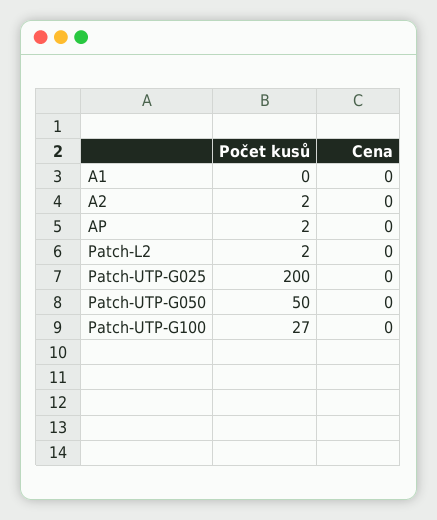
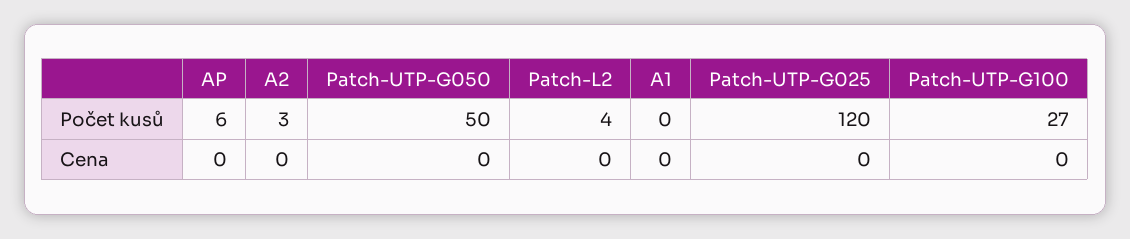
  {
    "Počet kusů": {
      "A1": 0,
-     "A2": 2,
+     "A2": 3,
-     "AP": 2,
+     "AP": 6,
-     "Patch-L2": 2,
+     "Patch-L2": 4,
-     "Patch-UTP-G025": 200,
+     "Patch-UTP-G025": 120,
      "Patch-UTP-G050": 50,
      "Patch-UTP-G100": 27
    },
    "Cena": {
      "A1": 0,
      "A2": 0,
      "AP": 0,
      "Patch-L2": 0,
      "Patch-UTP-G025": 0,
      "Patch-UTP-G050": 0,
      "Patch-UTP-G100": 0
    }
  }

